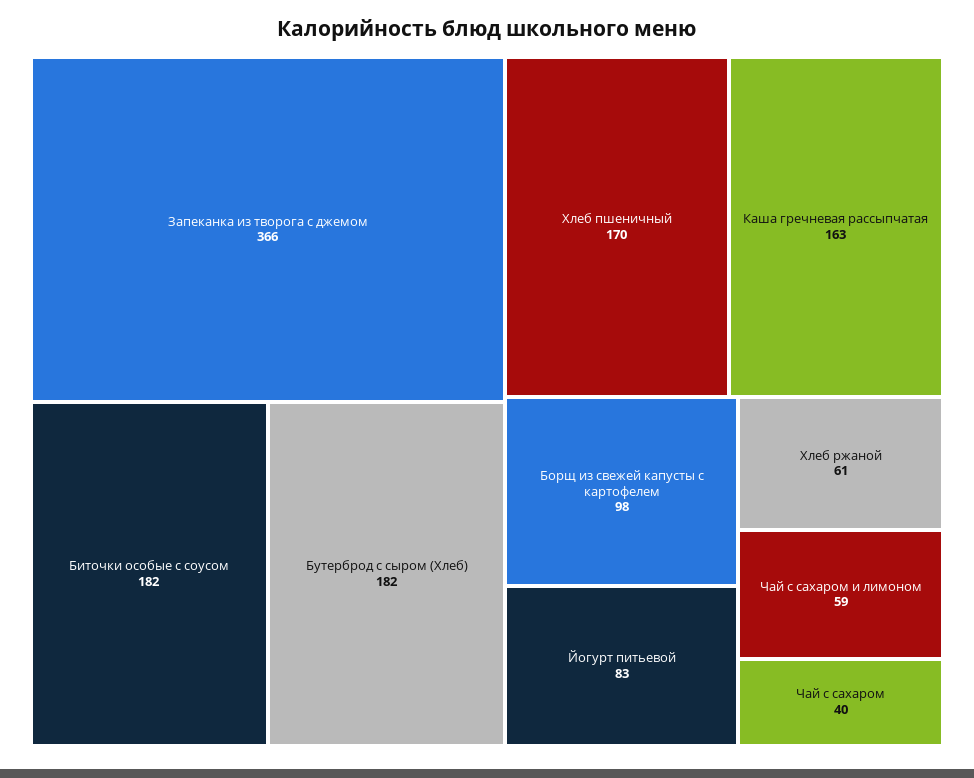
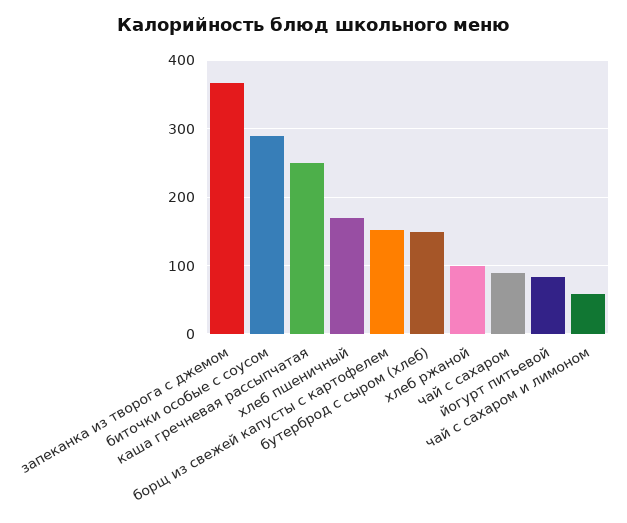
  {
    "Запеканка из творога с джемом": 366,
-   "Биточки особые с соусом": 182,
+   "Биточки особые с соусом": 290,
-   "Бутерброд с сыром (Хлеб)": 182,
+   "Бутерброд с сыром (Хлеб)": 150,
    "Хлеб пшеничный": 170,
-   "Каша гречневая рассыпчатая": 163,
+   "Каша гречневая рассыпчатая": 250,
-   "Борщ из свежей капусты с картофелем": 98,
+   "Борщ из свежей капусты с картофелем": 150,
    "Йогурт питьевой": 83,
-   "Хлеб ржаной": 61,
+   "Хлеб ржаной": 100,
    "Чай с сахаром и лимоном": 59,
-   "Чай с сахаром": 40
+   "Чай с сахаром": 90
  }

